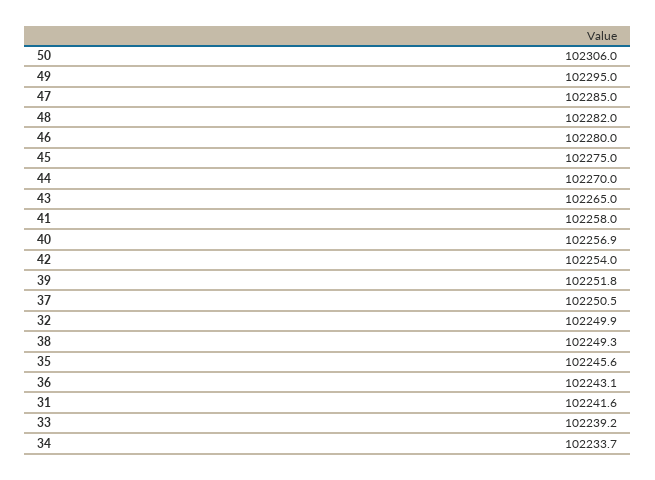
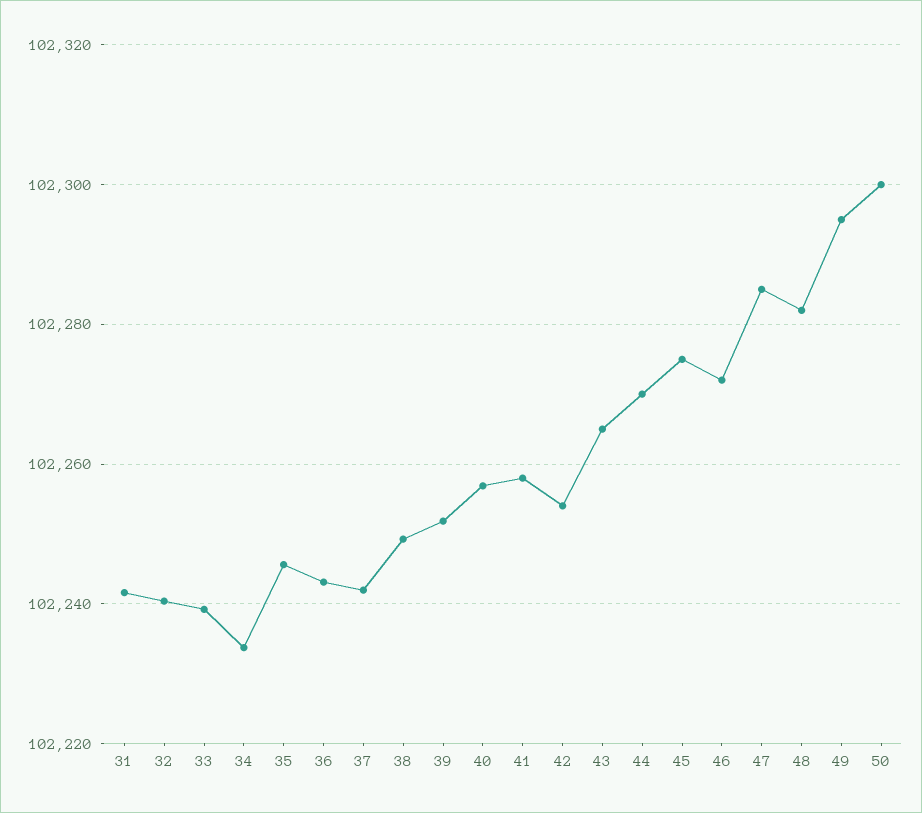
  {
-   "50": 102306,
+   "50": 102300,
    "49": 102295,
    "47": 102285,
    "48": 102282,
-   "46": 102280,
+   "46": 102272,
    "45": 102275,
    "44": 102270,
    "43": 102265,
    "41": 102258,
    "40": 102256.9,
    "42": 102254,
    "39": 102251.8,
-   "37": 102250.5,
+   "37": 102242,
-   "32": 102249.9,
+   "32": 102240,
    "38": 102249.3,
    "35": 102245.6,
    "36": 102243.1,
    "31": 102241.6,
    "33": 102239.2,
    "34": 102233.7
  }

